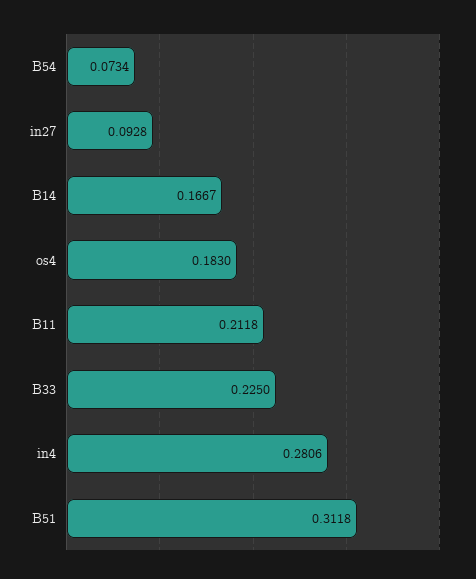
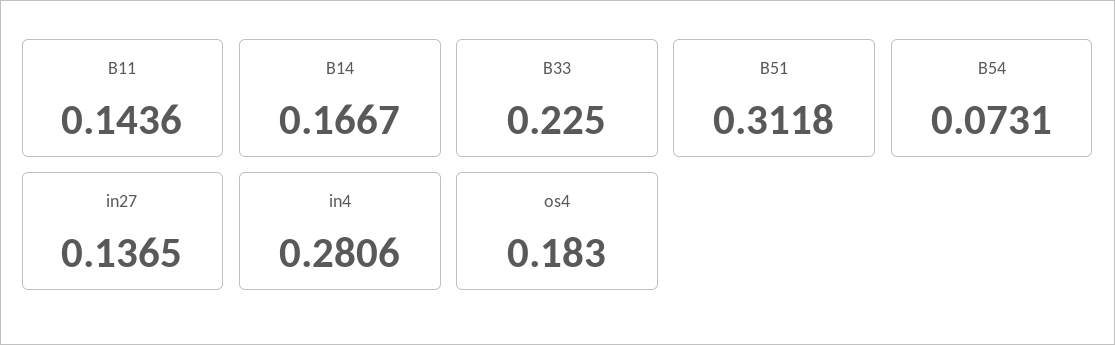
  {
-   "B54": 0.0734,
+   "B54": 0.0731,
-   "in27": 0.0928,
+   "in27": 0.1365,
    "B14": 0.1667,
    "os4": 0.183,
-   "B11": 0.2118,
+   "B11": 0.1436,
    "B33": 0.225,
    "in4": 0.2806,
    "B51": 0.3118
  }

